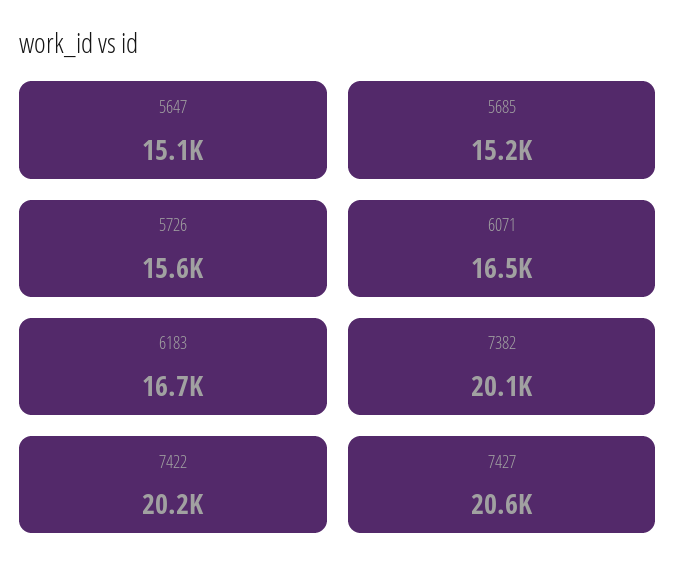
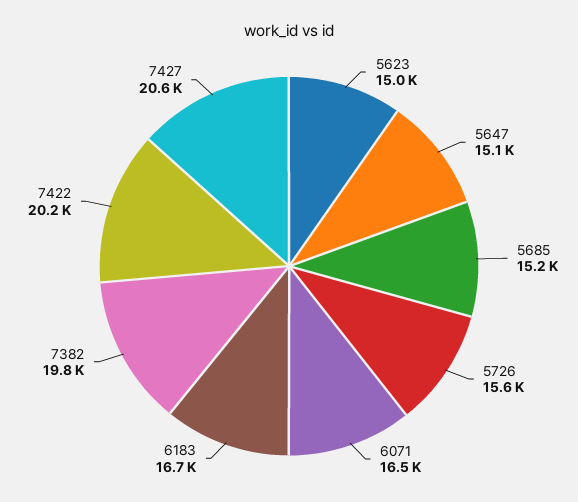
  {
    "5647": 15100,
    "5685": 15200,
    "5726": 15600,
    "6071": 16500,
    "6183": 16700,
-   "7382": 20100,
+   "7382": 19800,
    "7422": 20200,
-   "7427": 20600
+   "7427": 20600,
+   "5623": 15000
  }

